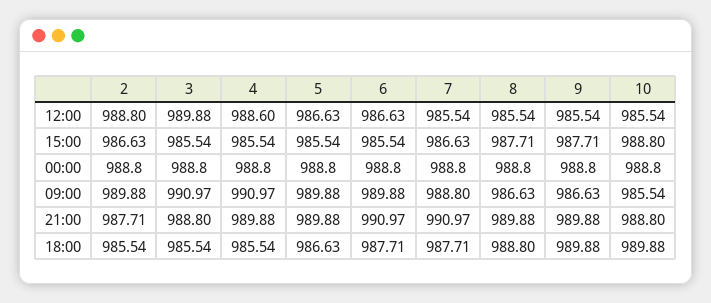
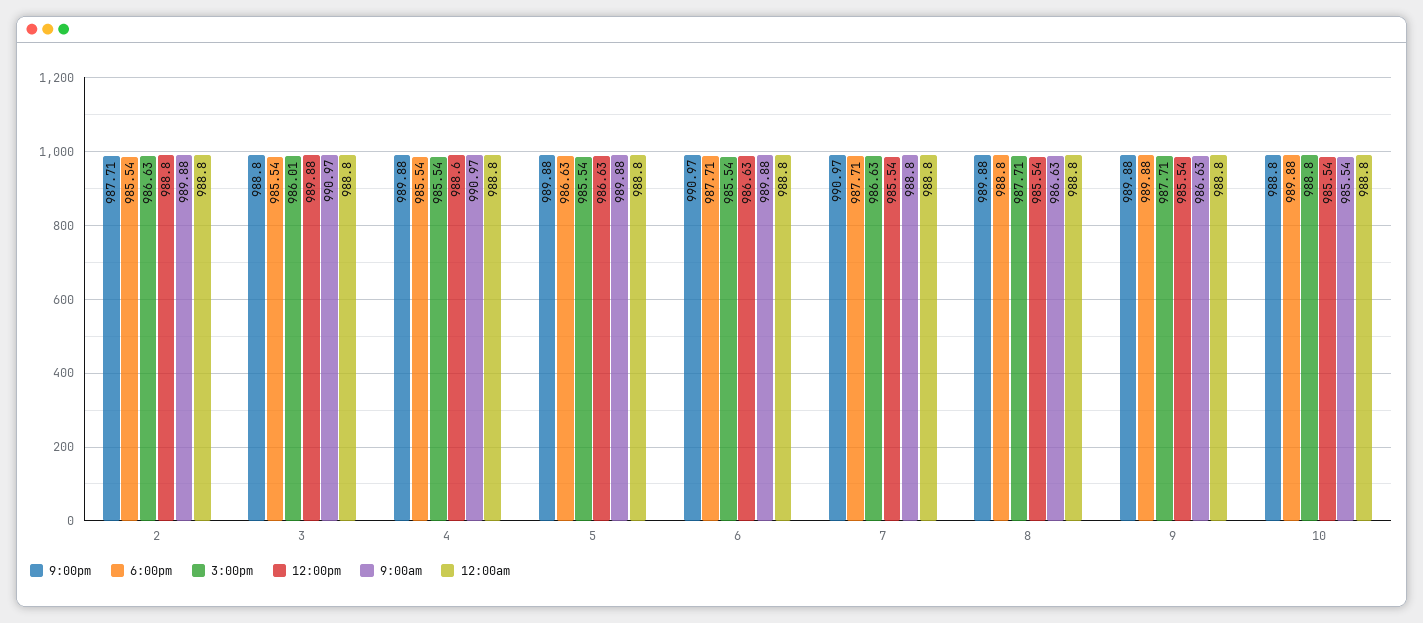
  {
    "12:00": {
      "2": 988.8,
      "3": 989.88,
      "4": 988.6,
      "5": 986.63,
      "6": 986.63,
      "7": 985.54,
      "8": 985.54,
      "9": 985.54,
      "10": 985.54
    },
    "15:00": {
      "2": 986.63,
-     "3": 985.54,
+     "3": 986.01,
      "4": 985.54,
      "5": 985.54,
      "6": 985.54,
      "7": 986.63,
      "8": 987.71,
      "9": 987.71,
      "10": 988.8
    },
    "00:00": {
      "2": 988.8,
      "3": 988.8,
      "4": 988.8,
      "5": 988.8,
      "6": 988.8,
      "7": 988.8,
      "8": 988.8,
      "9": 988.8,
      "10": 988.8
    },
    "09:00": {
      "2": 989.88,
      "3": 990.97,
      "4": 990.97,
      "5": 989.88,
      "6": 989.88,
      "7": 988.8,
      "8": 986.63,
      "9": 986.63,
      "10": 985.54
    },
    "21:00": {
      "2": 987.71,
      "3": 988.8,
      "4": 989.88,
      "5": 989.88,
      "6": 990.97,
      "7": 990.97,
      "8": 989.88,
      "9": 989.88,
      "10": 988.8
    },
    "18:00": {
      "2": 985.54,
      "3": 985.54,
      "4": 985.54,
      "5": 986.63,
      "6": 987.71,
      "7": 987.71,
      "8": 988.8,
      "9": 989.88,
      "10": 989.88
    }
  }

